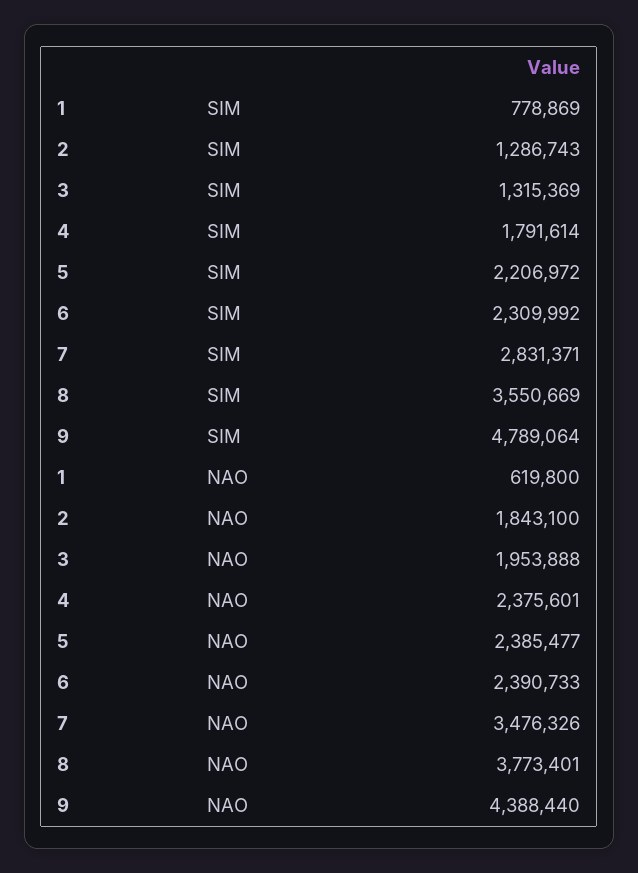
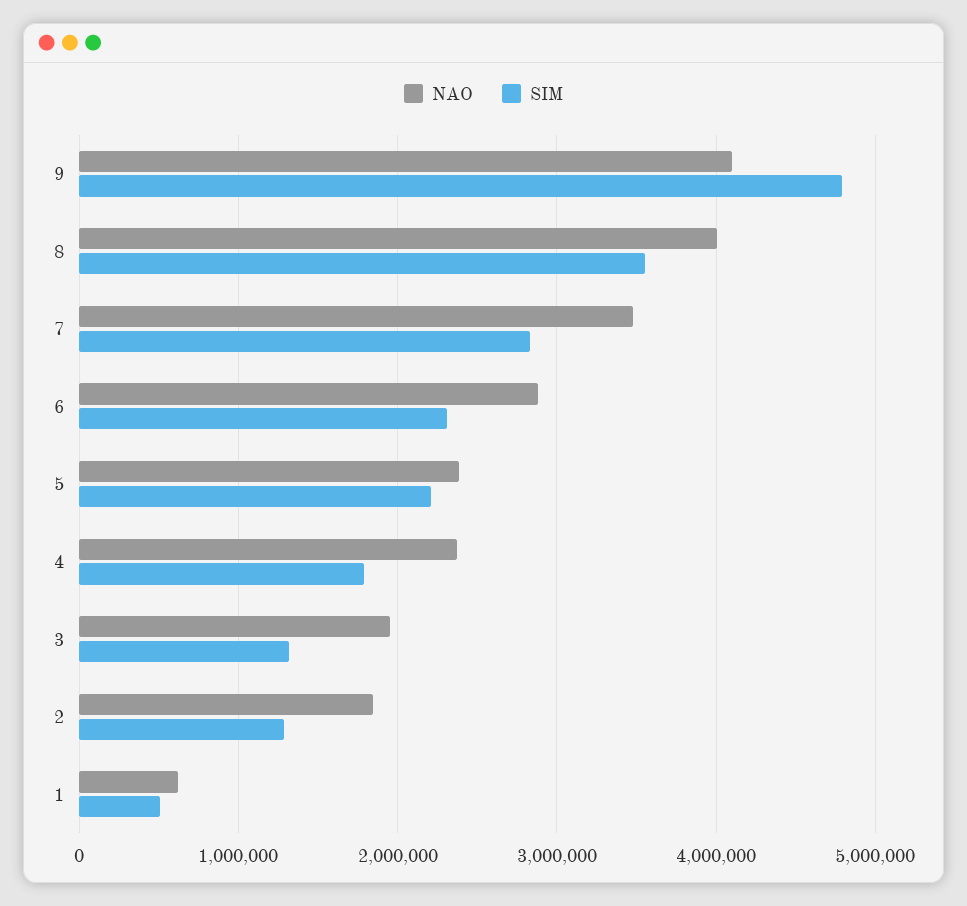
  {
    "SIM": {
-     "1": 778869,
+     "1": 500000,
      "2": 1286743,
      "3": 1315369,
      "4": 1791614,
      "5": 2206972,
      "6": 2309992,
      "7": 2831371,
      "8": 3550669,
      "9": 4789064
    },
    "NAO": {
      "1": 619800,
      "2": 1843100,
      "3": 1953888,
      "4": 2375601,
      "5": 2385477,
-     "6": 2390733,
+     "6": 2900000,
      "7": 3476326,
-     "8": 3773401,
+     "8": 4000000,
-     "9": 4388440
+     "9": 4100000
    }
  }

